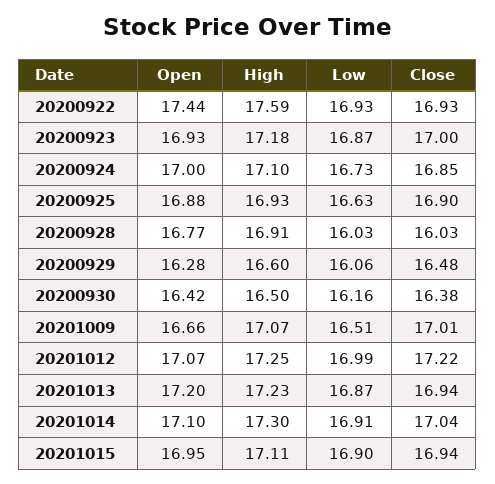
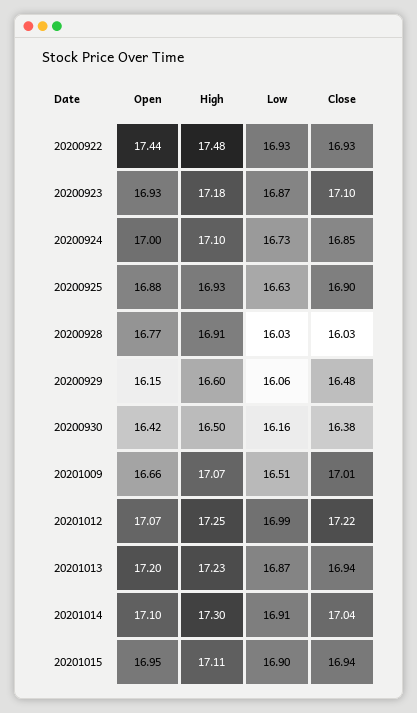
  {
    "Open": {
      "20200922": 17.44,
      "20200923": 16.93,
      "20200924": 17,
      "20200925": 16.88,
      "20200928": 16.77,
-     "20200929": 16.28,
+     "20200929": 16.15,
      "20200930": 16.42,
      "20201009": 16.66,
      "20201012": 17.07,
      "20201013": 17.2,
      "20201014": 17.1,
      "20201015": 16.95
    },
    "High": {
-     "20200922": 17.59,
+     "20200922": 17.48,
      "20200923": 17.18,
      "20200924": 17.1,
      "20200925": 16.93,
      "20200928": 16.91,
      "20200929": 16.6,
      "20200930": 16.5,
      "20201009": 17.07,
      "20201012": 17.25,
      "20201013": 17.23,
      "20201014": 17.3,
      "20201015": 17.11
    },
    "Low": {
      "20200922": 16.93,
      "20200923": 16.87,
      "20200924": 16.73,
      "20200925": 16.63,
      "20200928": 16.03,
      "20200929": 16.06,
      "20200930": 16.16,
      "20201009": 16.51,
      "20201012": 16.99,
      "20201013": 16.87,
      "20201014": 16.91,
      "20201015": 16.9
    },
    "Close": {
      "20200922": 16.93,
-     "20200923": 17,
+     "20200923": 17.1,
      "20200924": 16.85,
      "20200925": 16.9,
      "20200928": 16.03,
      "20200929": 16.48,
      "20200930": 16.38,
      "20201009": 17.01,
      "20201012": 17.22,
      "20201013": 16.94,
      "20201014": 17.04,
      "20201015": 16.94
    }
  }

